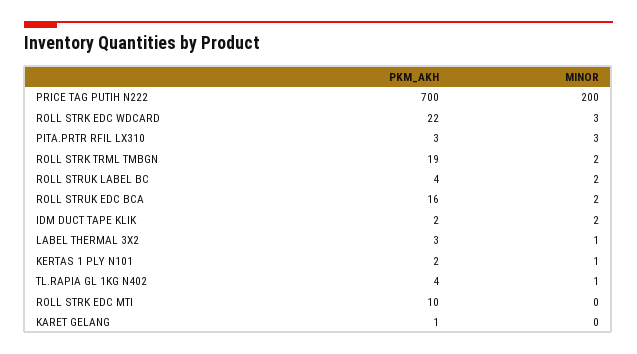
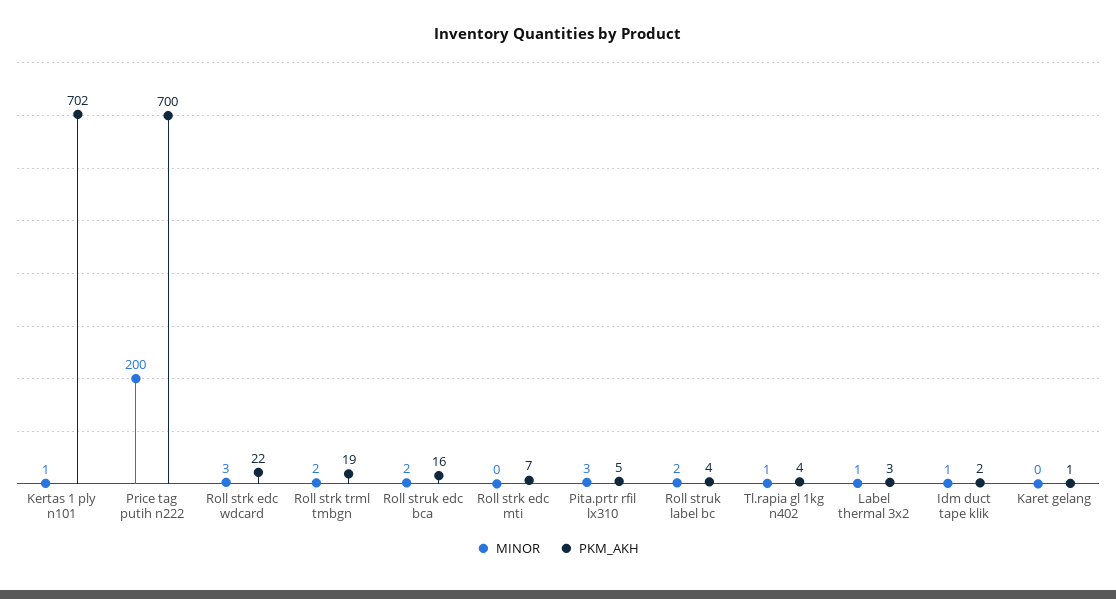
  {
    "PKM_AKH": {
      "PRICE TAG PUTIH N222": 700,
      "ROLL STRK EDC WDCARD": 22,
-     "PITA.PRTR RFIL LX310": 3,
+     "PITA.PRTR RFIL LX310": 5,
      "ROLL STRK TRML TMBGN": 19,
      "ROLL STRUK LABEL BC": 4,
      "ROLL STRUK EDC BCA": 16,
      "IDM DUCT TAPE KLIK": 2,
      "LABEL THERMAL 3X2": 3,
-     "KERTAS 1 PLY N101": 2,
+     "KERTAS 1 PLY N101": 702,
      "TL.RAPIA GL 1KG N402": 4,
-     "ROLL STRK EDC MTI": 10,
+     "ROLL STRK EDC MTI": 7,
      "KARET GELANG": 1
    },
    "MINOR": {
      "PRICE TAG PUTIH N222": 200,
      "ROLL STRK EDC WDCARD": 3,
      "PITA.PRTR RFIL LX310": 3,
      "ROLL STRK TRML TMBGN": 2,
      "ROLL STRUK LABEL BC": 2,
      "ROLL STRUK EDC BCA": 2,
-     "IDM DUCT TAPE KLIK": 2,
+     "IDM DUCT TAPE KLIK": 1,
      "LABEL THERMAL 3X2": 1,
      "KERTAS 1 PLY N101": 1,
      "TL.RAPIA GL 1KG N402": 1,
      "ROLL STRK EDC MTI": 0,
      "KARET GELANG": 0
    }
  }

